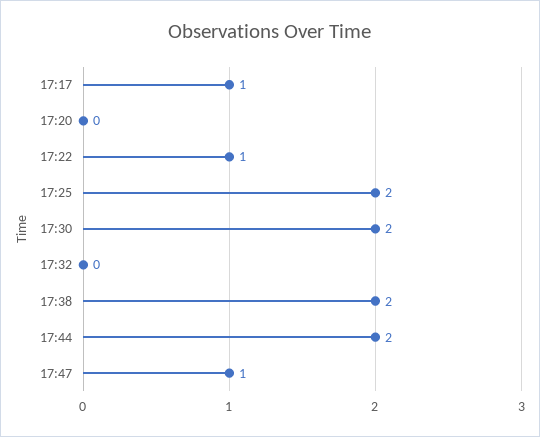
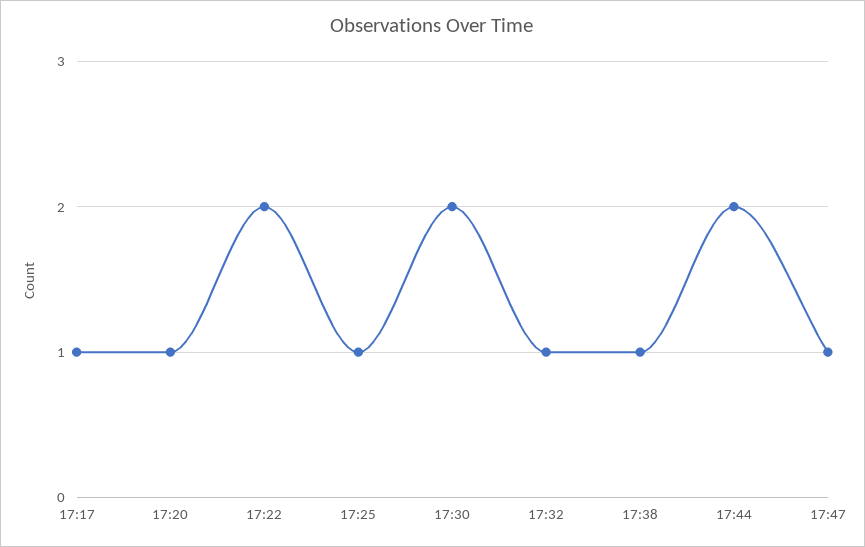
  {
    "17:17": 1,
-   "17:20": 0,
+   "17:20": 1,
-   "17:22": 1,
+   "17:22": 2,
-   "17:25": 2,
+   "17:25": 1,
    "17:30": 2,
-   "17:32": 0,
+   "17:32": 1,
-   "17:38": 2,
+   "17:38": 1,
    "17:44": 2,
    "17:47": 1
  }

